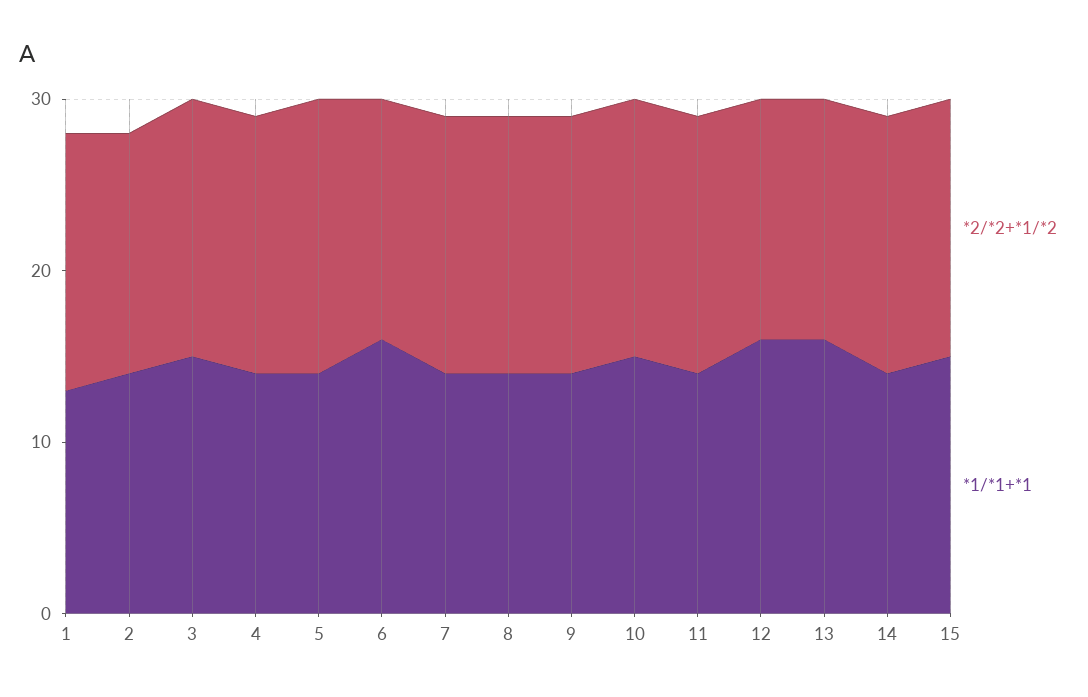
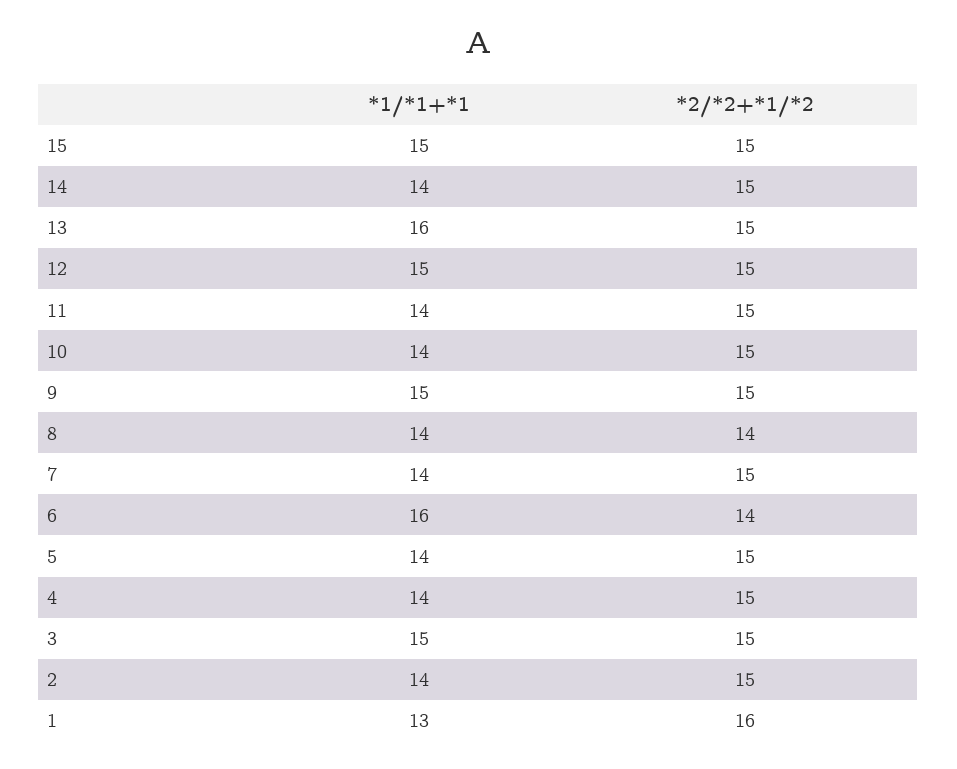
  {
    "*2/*2+*1/*2": {
-     "1": 15,
+     "1": 16,
-     "2": 14,
+     "2": 15,
      "3": 15,
      "4": 15,
-     "5": 16,
+     "5": 15,
      "6": 14,
      "7": 15,
-     "8": 15,
+     "8": 14,
      "9": 15,
      "10": 15,
      "11": 15,
-     "12": 14,
+     "12": 15,
-     "13": 14,
+     "13": 15,
      "14": 15,
      "15": 15
    },
    "*1/*1+*1": {
      "1": 13,
      "2": 14,
      "3": 15,
      "4": 14,
      "5": 14,
      "6": 16,
      "7": 14,
      "8": 14,
-     "9": 14,
+     "9": 15,
-     "10": 15,
+     "10": 14,
      "11": 14,
-     "12": 16,
+     "12": 15,
      "13": 16,
      "14": 14,
      "15": 15
    }
  }

